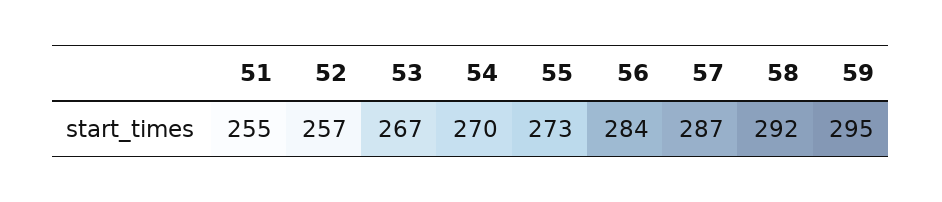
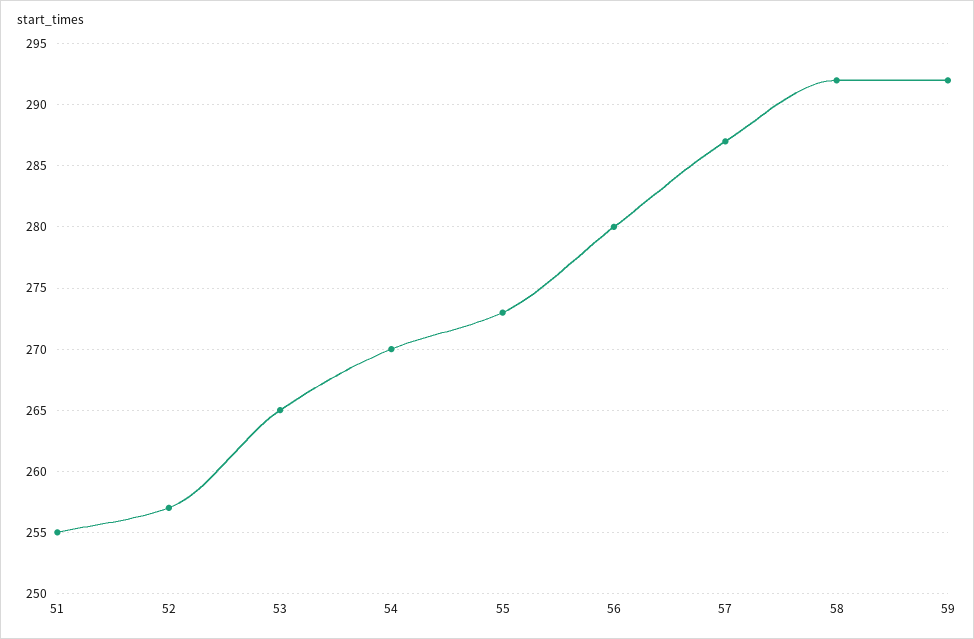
  {
    "51": 255,
    "52": 257,
-   "53": 267,
+   "53": 265,
    "54": 270,
    "55": 273,
-   "56": 284,
+   "56": 280,
    "57": 287,
    "58": 292,
-   "59": 295
+   "59": 292
  }

